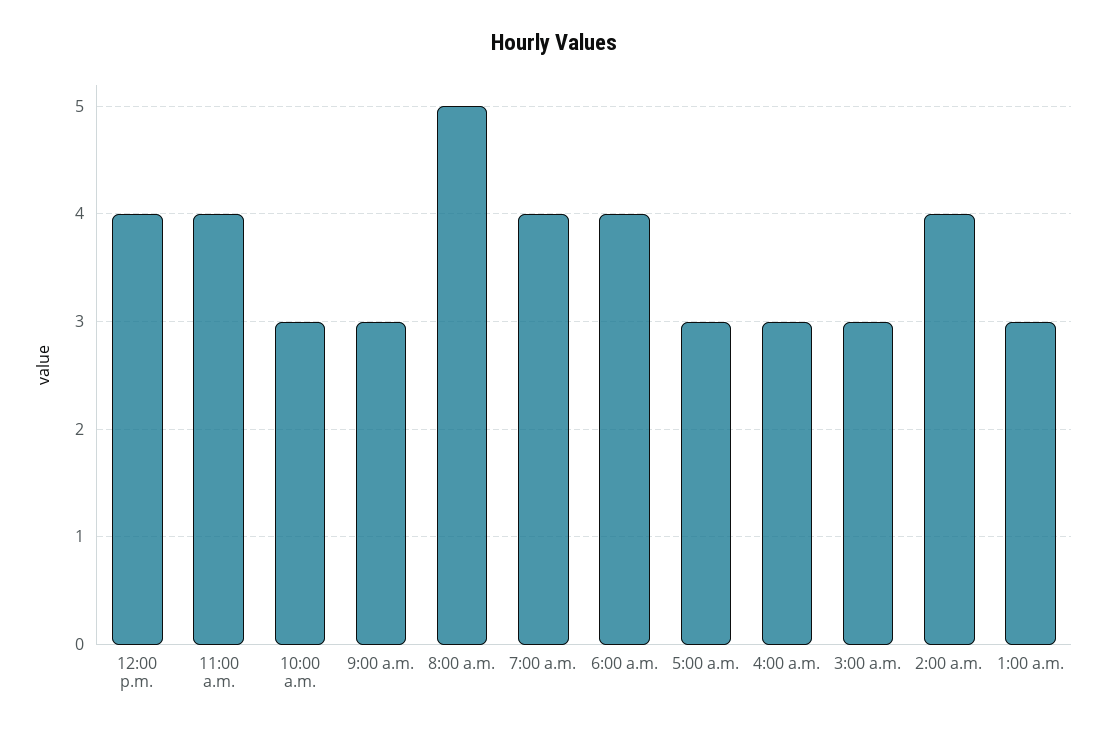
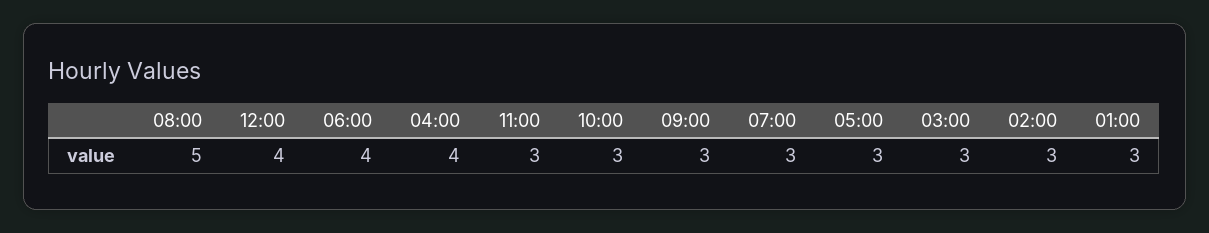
  {
    "12:00 p.m.": 4,
-   "11:00 a.m.": 4,
+   "11:00 a.m.": 3,
    "10:00 a.m.": 3,
    "9:00 a.m.": 3,
    "8:00 a.m.": 5,
-   "7:00 a.m.": 4,
+   "7:00 a.m.": 3,
    "6:00 a.m.": 4,
    "5:00 a.m.": 3,
-   "4:00 a.m.": 3,
+   "4:00 a.m.": 4,
    "3:00 a.m.": 3,
-   "2:00 a.m.": 4,
+   "2:00 a.m.": 3,
    "1:00 a.m.": 3
  }

